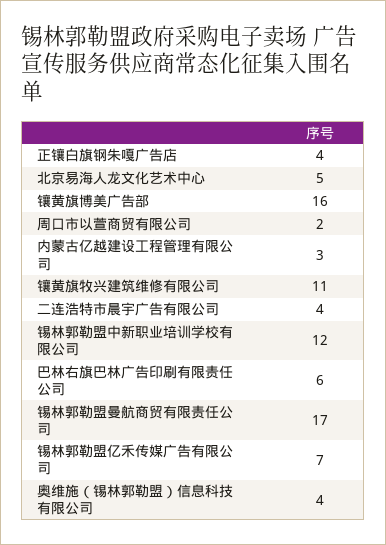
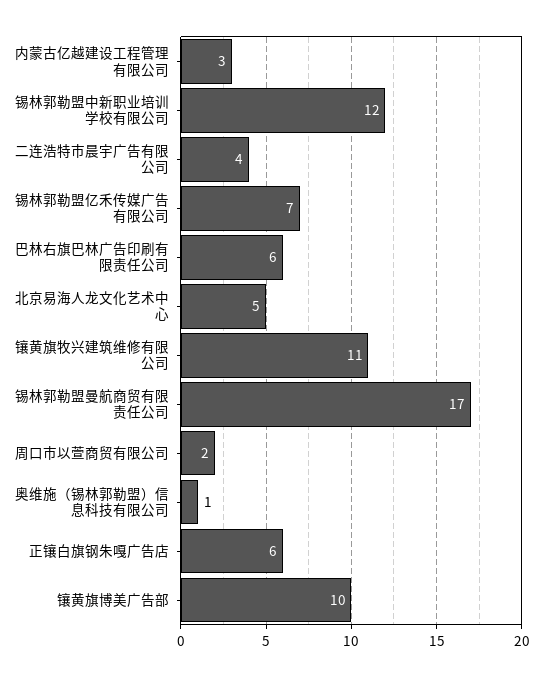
  {
-   "正镶白旗钢朱嘎广告店": 4,
+   "正镶白旗钢朱嘎广告店": 6,
    "北京易海人龙文化艺术中心": 5,
-   "镶黄旗博美广告部": 16,
+   "镶黄旗博美广告部": 10,
    "周口市以萱商贸有限公司": 2,
    "内蒙古亿越建设工程管理有限公司": 3,
    "镶黄旗牧兴建筑维修有限公司": 11,
    "二连浩特市晨宇广告有限公司": 4,
    "锡林郭勒盟中新职业培训学校有限公司": 12,
    "巴林右旗巴林广告印刷有限责任公司": 6,
    "锡林郭勒盟曼航商贸有限责任公司": 17,
    "锡林郭勒盟亿禾传媒广告有限公司": 7,
-   "奥维施（锡林郭勒盟）信息科技有限公司": 4
+   "奥维施（锡林郭勒盟）信息科技有限公司": 1
  }

